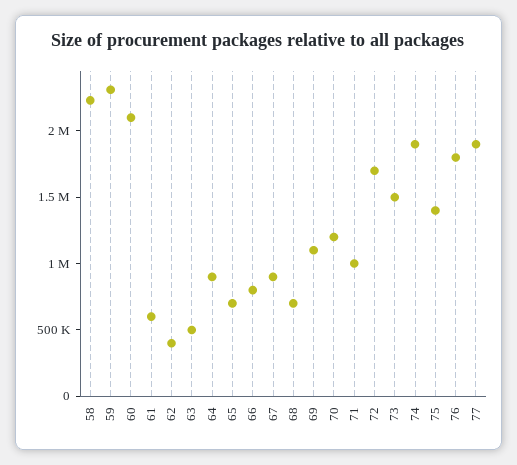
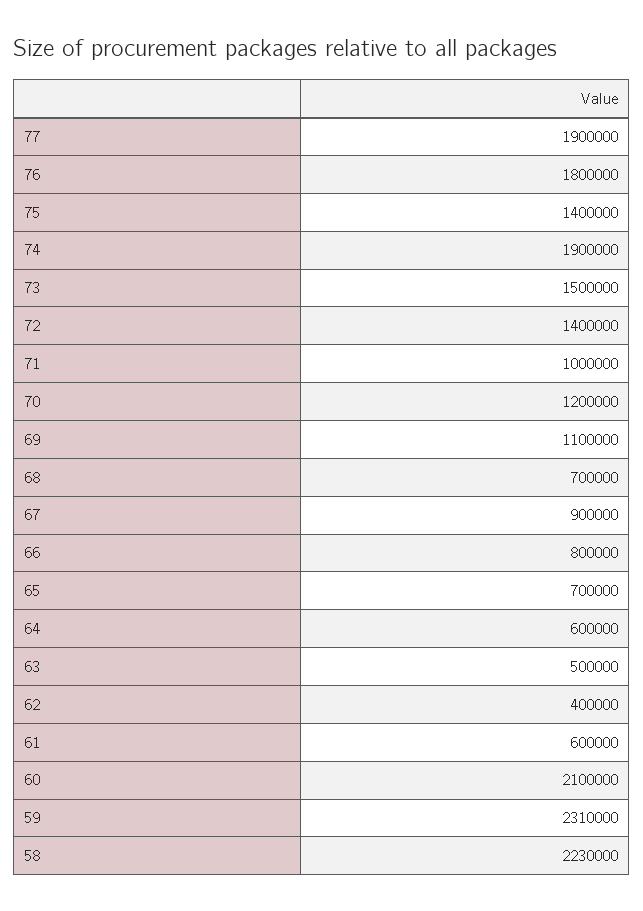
  {
    "58": 2230000,
    "59": 2310000,
    "60": 2100000,
    "61": 600000,
    "62": 400000,
    "63": 500000,
-   "64": 900000,
+   "64": 600000,
    "65": 700000,
    "66": 800000,
    "67": 900000,
    "68": 700000,
    "69": 1100000,
    "70": 1200000,
    "71": 1000000,
-   "72": 1700000,
+   "72": 1400000,
    "73": 1500000,
    "74": 1900000,
    "75": 1400000,
    "76": 1800000,
    "77": 1900000
  }

